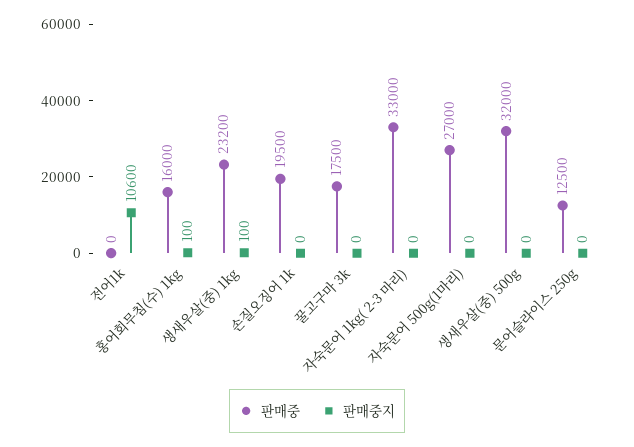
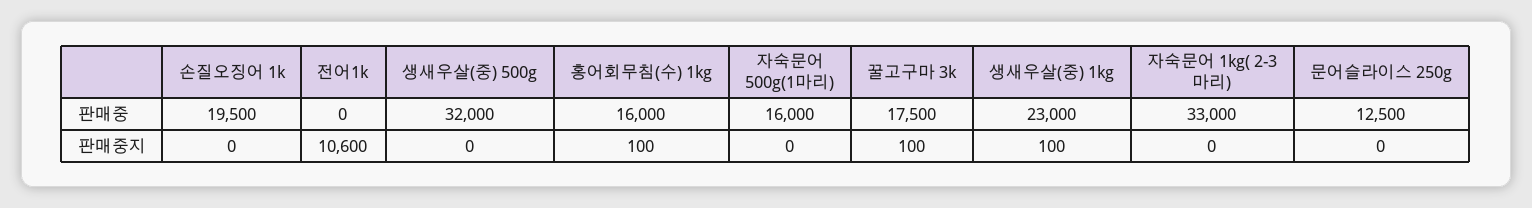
  {
    "판매중": {
      "전어1k": 0,
      "홍어회무침(수) 1kg": 16000,
-     "생새우살(중) 1kg": 23200,
+     "생새우살(중) 1kg": 23000,
      "손질오징어 1k": 19500,
      "꿀고구마 3k": 17500,
      "자숙문어 1kg( 2-3 마리)": 33000,
-     "자숙문어 500g(1마리)": 27000,
+     "자숙문어 500g(1마리)": 16000,
      "생새우살(중) 500g": 32000,
      "문어슬라이스 250g": 12500
    },
    "판매중지": {
      "전어1k": 10600,
      "홍어회무침(수) 1kg": 100,
      "생새우살(중) 1kg": 100,
      "손질오징어 1k": 0,
-     "꿀고구마 3k": 0,
+     "꿀고구마 3k": 100,
      "자숙문어 1kg( 2-3 마리)": 0,
      "자숙문어 500g(1마리)": 0,
      "생새우살(중) 500g": 0,
      "문어슬라이스 250g": 0
    }
  }

